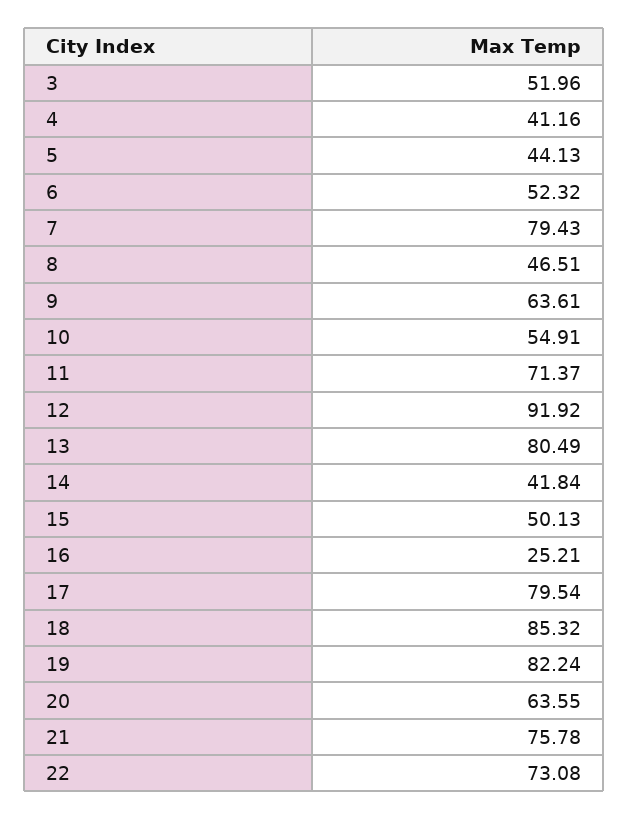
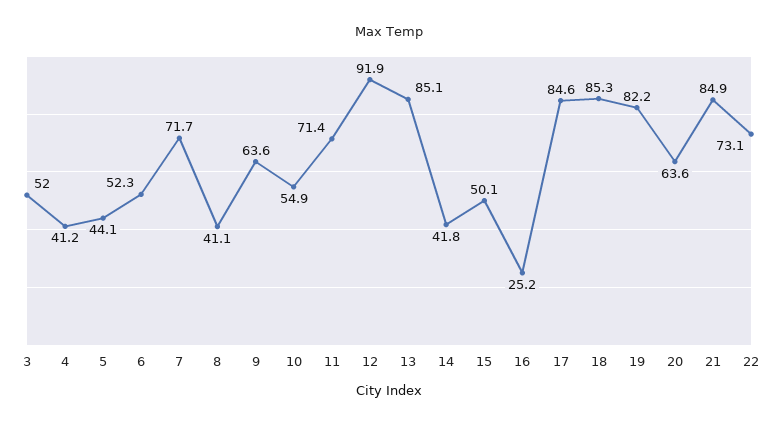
  {
    "3": 51.96,
    "4": 41.16,
    "5": 44.13,
    "6": 52.32,
-   "7": 79.43,
+   "7": 71.7,
-   "8": 46.51,
+   "8": 41.1,
    "9": 63.61,
    "10": 54.91,
    "11": 71.37,
    "12": 91.92,
-   "13": 80.49,
+   "13": 85.1,
    "14": 41.84,
    "15": 50.13,
    "16": 25.21,
-   "17": 79.54,
+   "17": 84.6,
    "18": 85.32,
    "19": 82.24,
    "20": 63.55,
-   "21": 75.78,
+   "21": 84.9,
    "22": 73.08
  }

